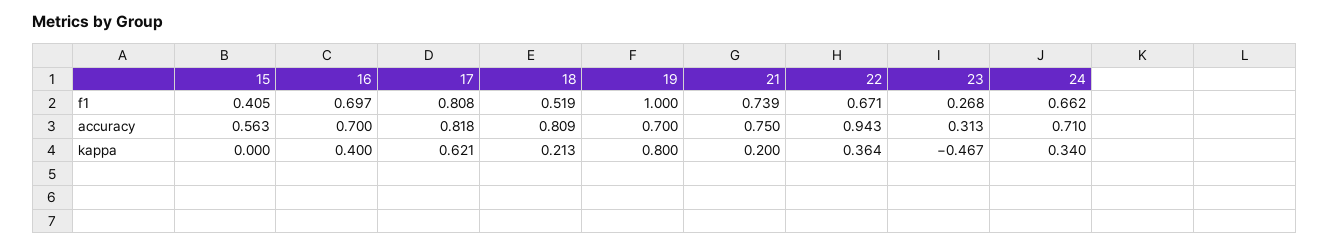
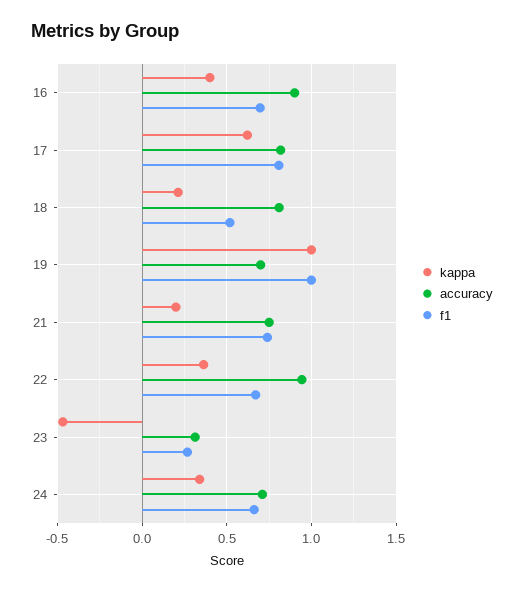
  {
    "f1": {
-     "15": 0.405,
      "16": 0.697,
      "17": 0.808,
      "18": 0.519,
      "19": 1,
      "21": 0.739,
      "22": 0.671,
      "23": 0.268,
      "24": 0.662
    },
    "accuracy": {
-     "15": 0.563,
-     "16": 0.7,
+     "16": 0.9,
      "17": 0.818,
      "18": 0.809,
      "19": 0.7,
      "21": 0.75,
      "22": 0.943,
      "23": 0.313,
      "24": 0.71
    },
    "kappa": {
-     "15": 0,
      "16": 0.4,
      "17": 0.621,
      "18": 0.213,
-     "19": 0.8,
+     "19": 1,
      "21": 0.2,
      "22": 0.364,
      "23": -0.467,
      "24": 0.34
    }
  }

